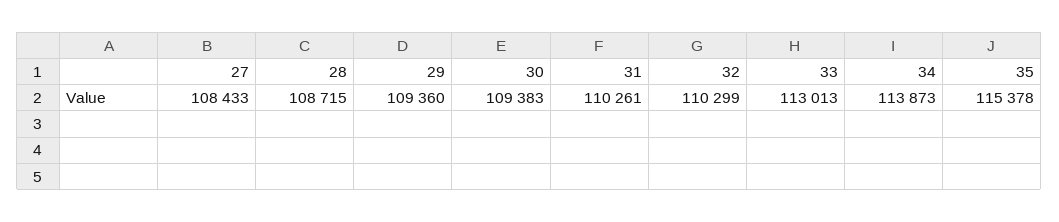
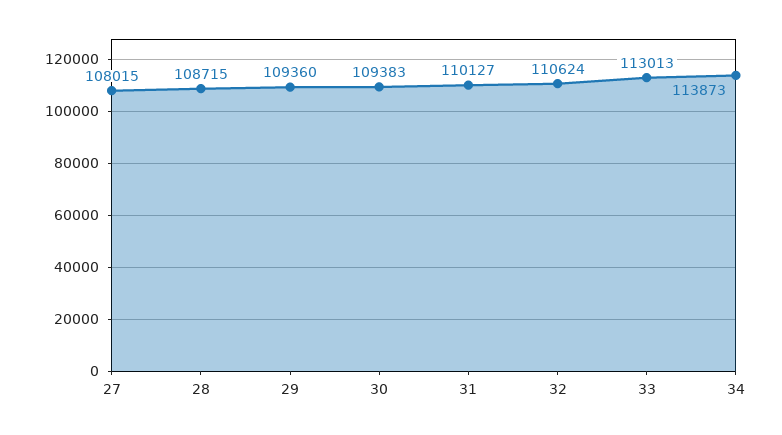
  {
-   "27": 108433,
+   "27": 108015,
    "28": 108715,
    "29": 109360,
    "30": 109383,
-   "31": 110261,
+   "31": 110127,
-   "32": 110299,
+   "32": 110624,
    "33": 113013,
-   "34": 113873,
+   "34": 113873
-   "35": 115378
  }

